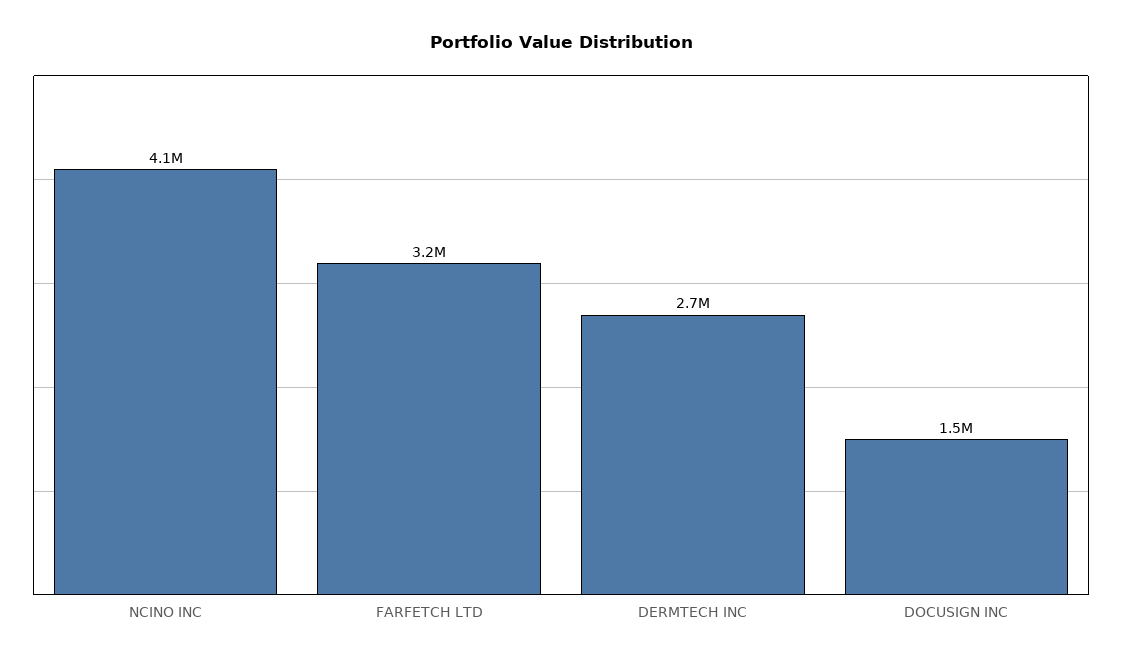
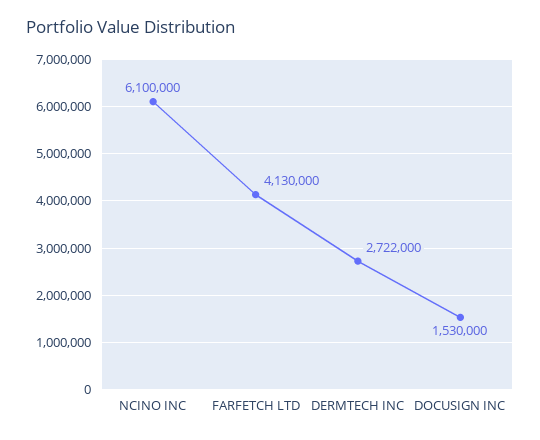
  {
-   "NCINO INC": 4100000,
+   "NCINO INC": 6100000,
-   "FARFETCH LTD": 3200000,
+   "FARFETCH LTD": 4130000,
    "DERMTECH INC": 2722000,
    "DOCUSIGN INC": 1530000
  }

